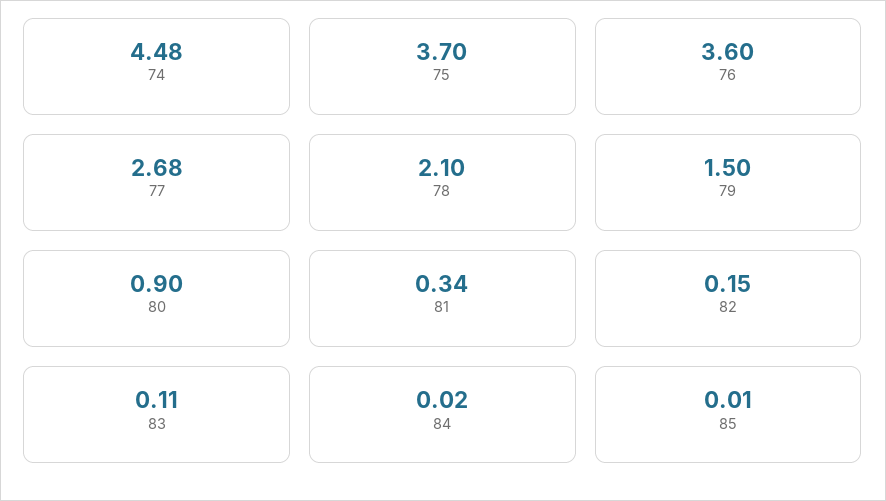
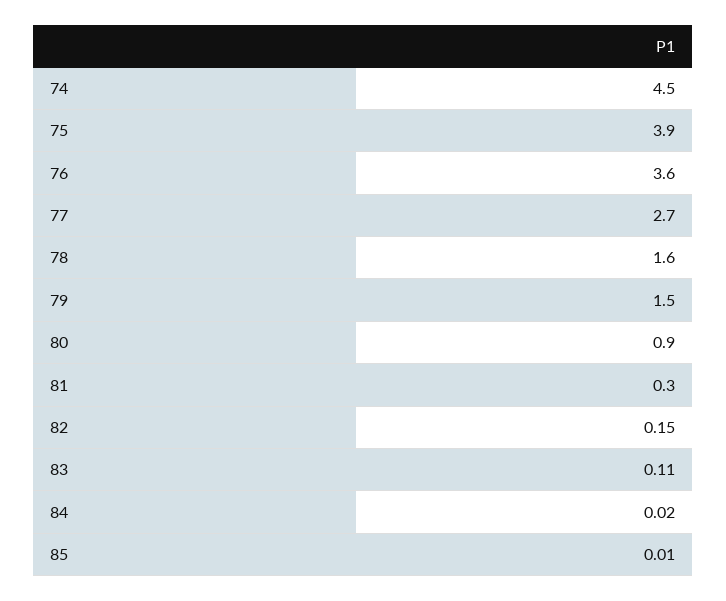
  {
-   "74": 4.48,
+   "74": 4.5,
-   "75": 3.7,
+   "75": 3.9,
    "76": 3.6,
-   "77": 2.68,
+   "77": 2.7,
-   "78": 2.1,
+   "78": 1.6,
    "79": 1.5,
    "80": 0.9,
-   "81": 0.34,
+   "81": 0.3,
    "82": 0.15,
    "83": 0.11,
    "84": 0.02,
    "85": 0.01
  }

